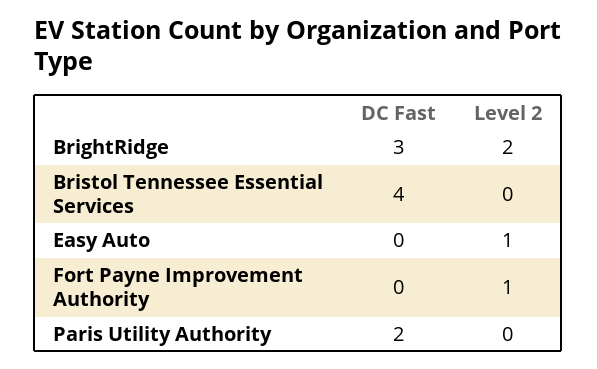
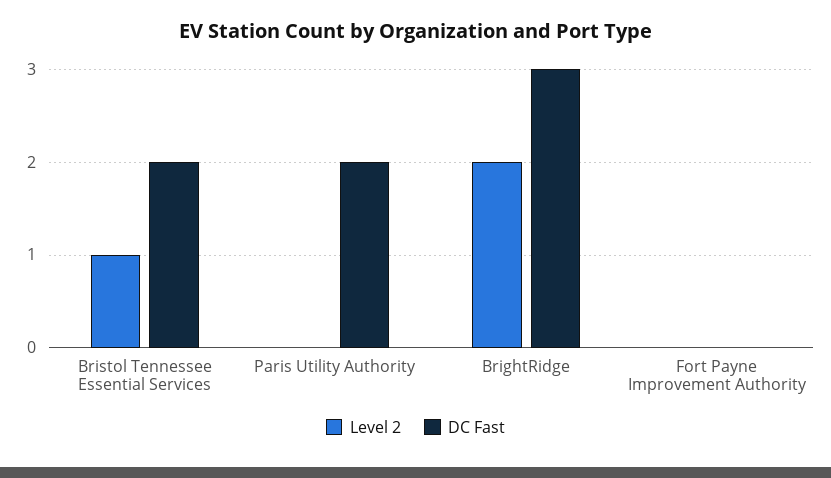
  {
    "DC Fast": {
      "BrightRidge": 3,
-     "Bristol Tennessee Essential Services": 4,
+     "Bristol Tennessee Essential Services": 2,
-     "Easy Auto": 0,
      "Fort Payne Improvement Authority": 0,
      "Paris Utility Authority": 2
    },
    "Level 2": {
      "BrightRidge": 2,
-     "Bristol Tennessee Essential Services": 0,
+     "Bristol Tennessee Essential Services": 1,
-     "Easy Auto": 1,
-     "Fort Payne Improvement Authority": 1,
+     "Fort Payne Improvement Authority": 0,
      "Paris Utility Authority": 0
    }
  }

